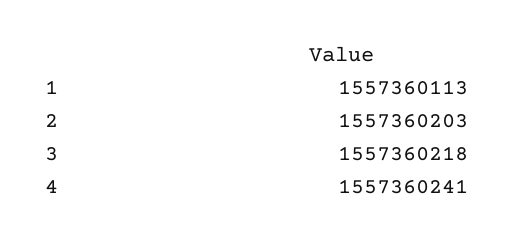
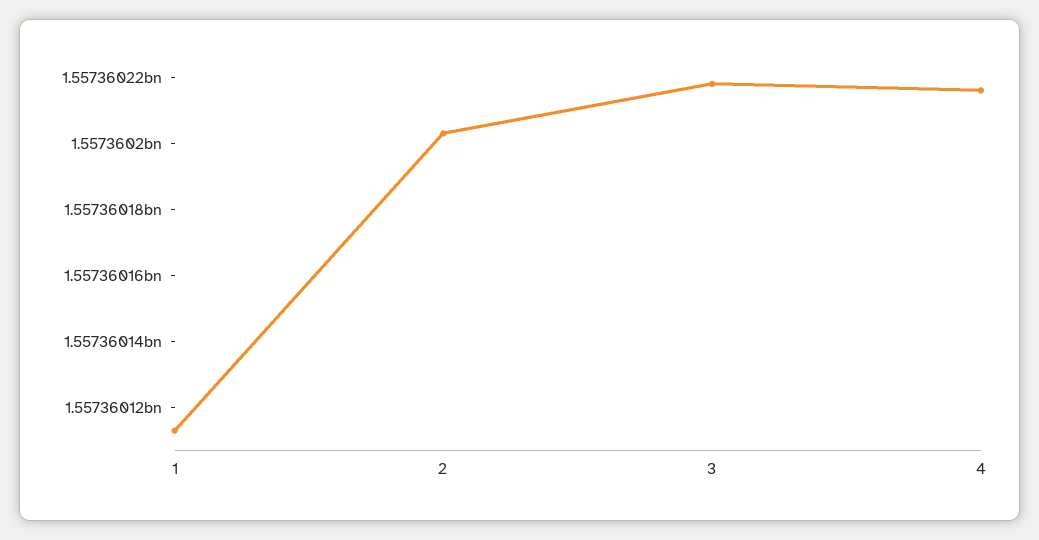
  {
    "1": 1557360113,
    "2": 1557360203,
    "3": 1557360218,
-   "4": 1557360241
+   "4": 1557360215
  }

